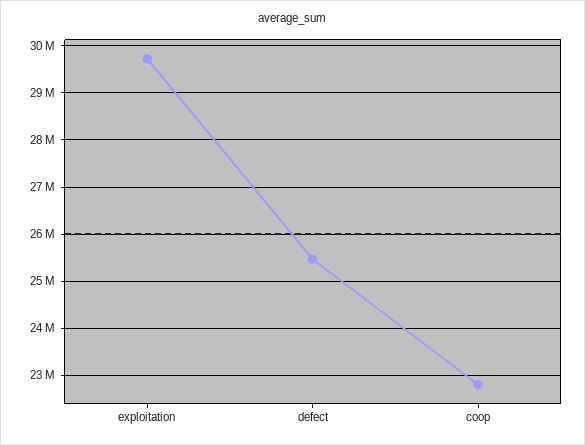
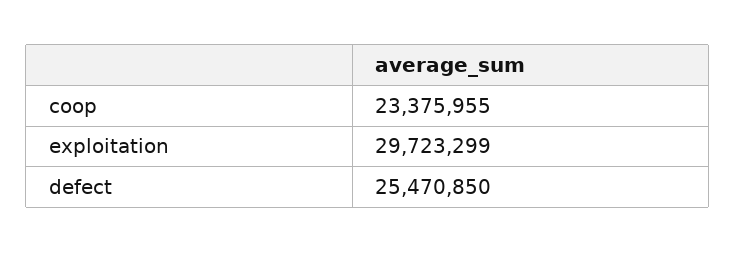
  {
    "exploitation": 29723299,
    "defect": 25470850,
-   "coop": 22800000
+   "coop": 23375955
  }

